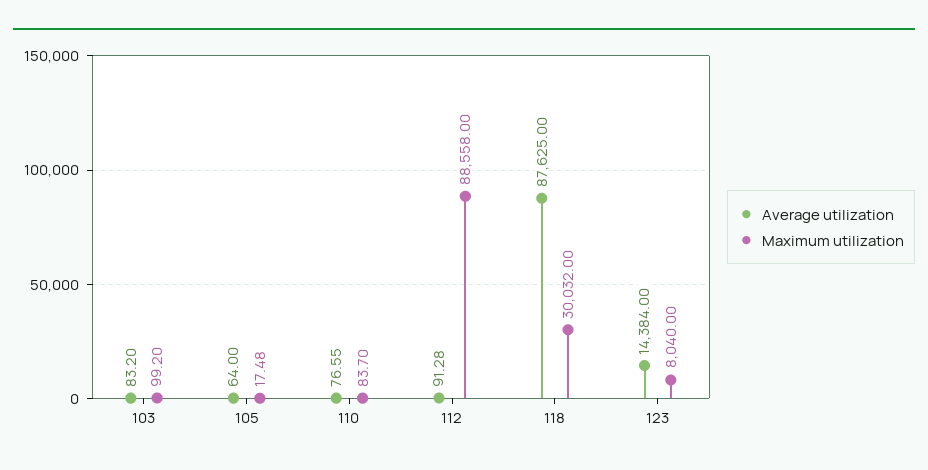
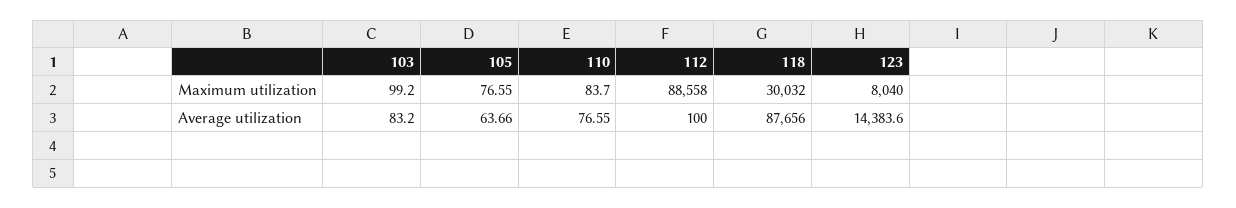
  {
    "Average utilization": {
      "103": 83.2,
-     "105": 64,
+     "105": 63.66,
      "110": 76.55,
-     "112": 91.28,
+     "112": 100,
-     "118": 87625,
+     "118": 87656,
-     "123": 14384
+     "123": 14383.6
    },
    "Maximum utilization": {
      "103": 99.2,
-     "105": 17.48,
+     "105": 76.55,
      "110": 83.7,
      "112": 88558,
      "118": 30032,
      "123": 8040
    }
  }

